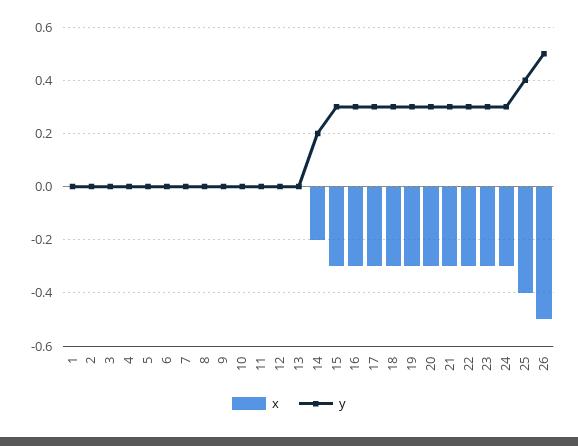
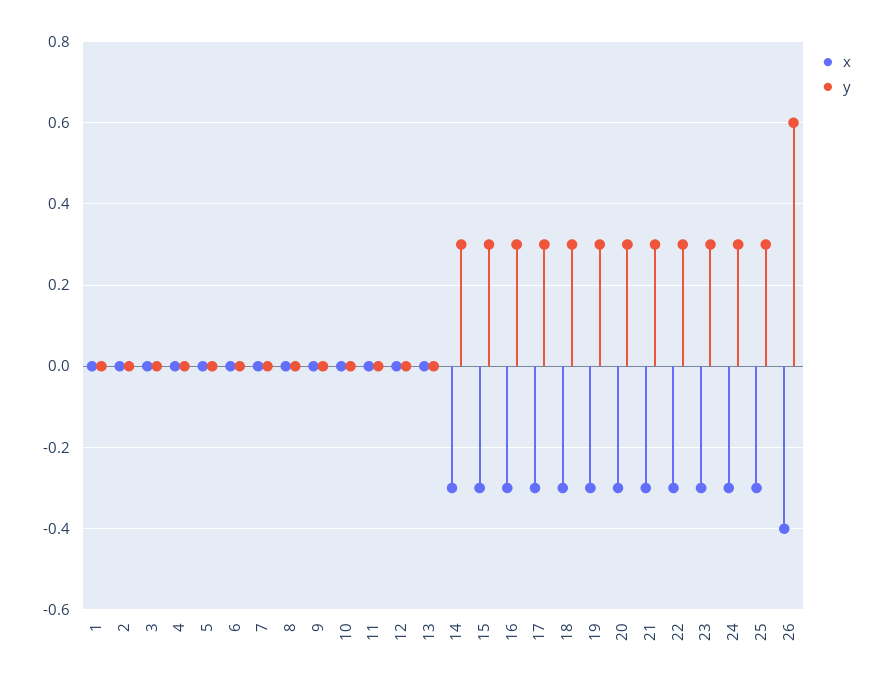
  {
    "x": {
      "1": 0,
      "2": 0,
      "3": 0,
      "4": 0,
      "5": 0,
      "6": 0,
      "7": 0,
      "8": 0,
      "9": 0,
      "10": 0,
      "11": 0,
      "12": 0,
      "13": 0,
-     "14": -0.2,
+     "14": -0.3,
      "15": -0.3,
      "16": -0.3,
      "17": -0.3,
      "18": -0.3,
      "19": -0.3,
      "20": -0.3,
      "21": -0.3,
      "22": -0.3,
      "23": -0.3,
      "24": -0.3,
-     "25": -0.4,
+     "25": -0.3,
-     "26": -0.5
+     "26": -0.4
    },
    "y": {
      "1": 0,
      "2": 0,
      "3": 0,
      "4": 0,
      "5": 0,
      "6": 0,
      "7": 0,
      "8": 0,
      "9": 0,
      "10": 0,
      "11": 0,
      "12": 0,
      "13": 0,
-     "14": 0.2,
+     "14": 0.3,
      "15": 0.3,
      "16": 0.3,
      "17": 0.3,
      "18": 0.3,
      "19": 0.3,
      "20": 0.3,
      "21": 0.3,
      "22": 0.3,
      "23": 0.3,
      "24": 0.3,
-     "25": 0.4,
+     "25": 0.3,
-     "26": 0.5
+     "26": 0.6
    }
  }

